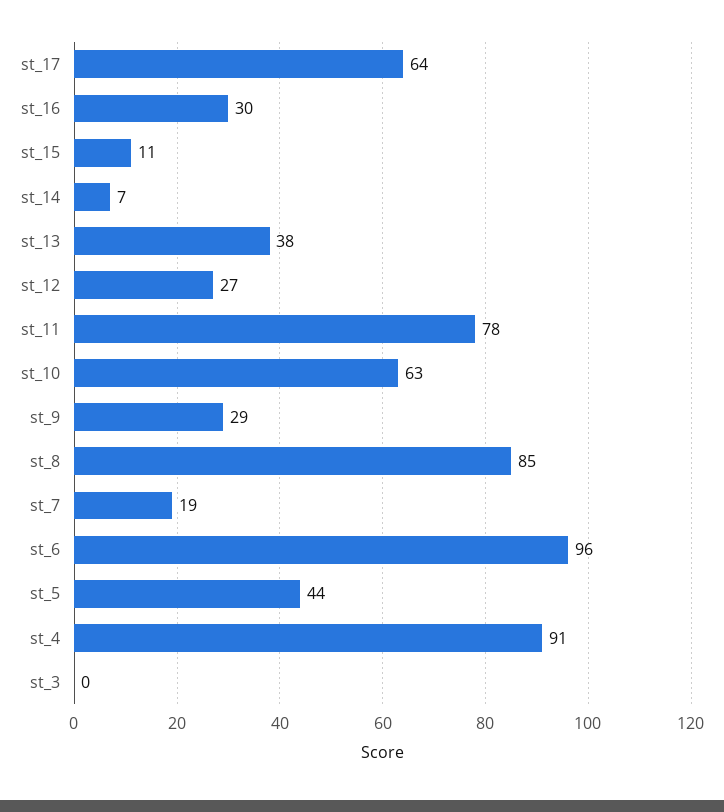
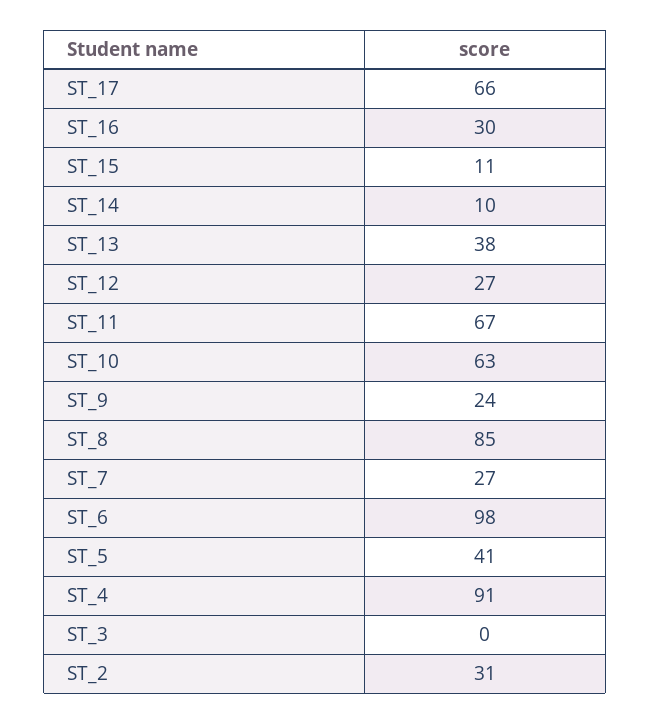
  {
-   "st_17": 64,
+   "st_17": 66,
    "st_16": 30,
    "st_15": 11,
-   "st_14": 7,
+   "st_14": 10,
    "st_13": 38,
    "st_12": 27,
-   "st_11": 78,
+   "st_11": 67,
    "st_10": 63,
-   "st_9": 29,
+   "st_9": 24,
    "st_8": 85,
-   "st_7": 19,
+   "st_7": 27,
-   "st_6": 96,
+   "st_6": 98,
-   "st_5": 44,
+   "st_5": 41,
    "st_4": 91,
-   "st_3": 0
+   "st_3": 0,
+   "ST_2": 31
  }

